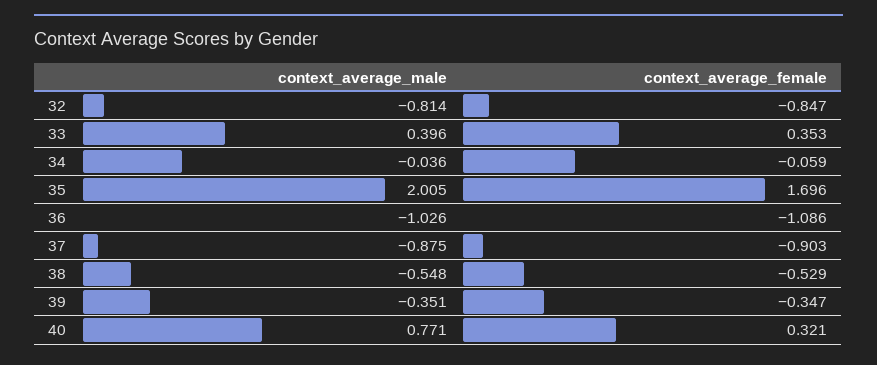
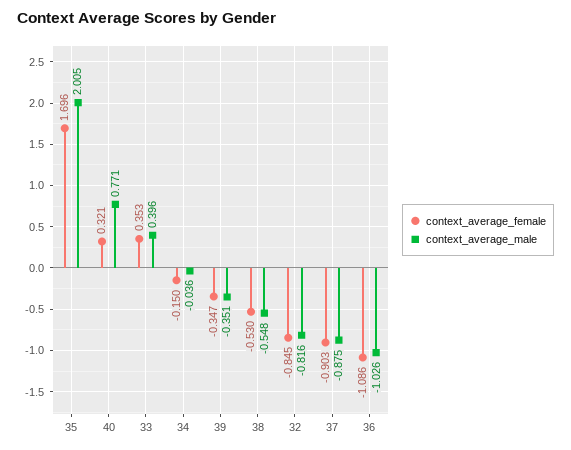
  {
    "context_average_male": {
-     "32": -0.814,
+     "32": -0.816,
      "33": 0.396,
      "34": -0.036,
      "35": 2.005,
      "36": -1.026,
      "37": -0.875,
      "38": -0.548,
      "39": -0.351,
      "40": 0.771
    },
    "context_average_female": {
-     "32": -0.847,
+     "32": -0.845,
      "33": 0.353,
-     "34": -0.059,
+     "34": -0.15,
      "35": 1.696,
      "36": -1.086,
      "37": -0.903,
-     "38": -0.529,
+     "38": -0.53,
      "39": -0.347,
      "40": 0.321
    }
  }

